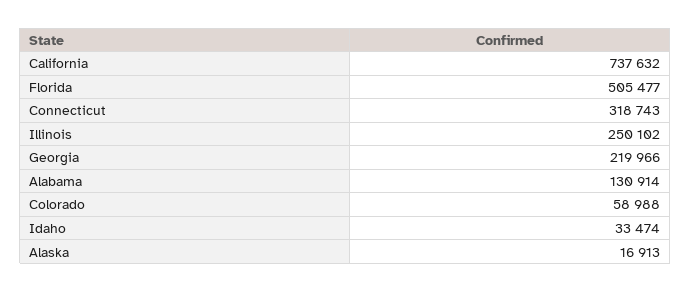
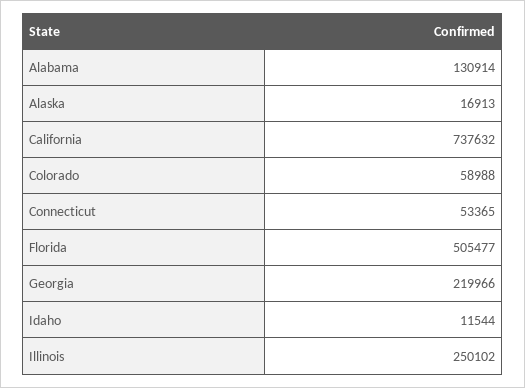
  {
    "California": 737632,
    "Florida": 505477,
-   "Connecticut": 318743,
+   "Connecticut": 53365,
    "Illinois": 250102,
    "Georgia": 219966,
    "Alabama": 130914,
    "Colorado": 58988,
-   "Idaho": 33474,
+   "Idaho": 11544,
    "Alaska": 16913
  }

